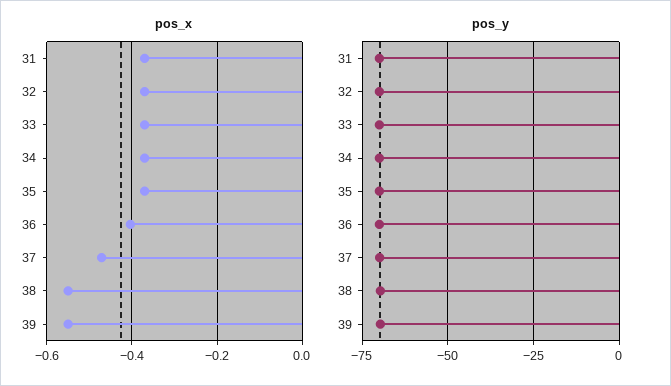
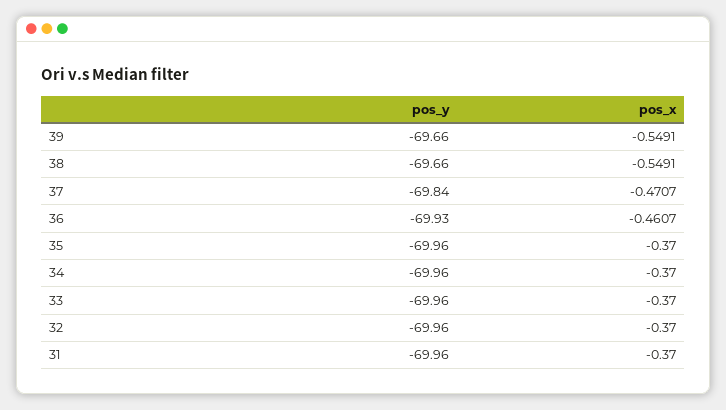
  {
    "pos_x": {
      "31": -0.37,
      "32": -0.37,
      "33": -0.37,
      "34": -0.37,
      "35": -0.37,
-     "36": -0.4,
+     "36": -0.4607,
      "37": -0.4707,
      "38": -0.5491,
      "39": -0.5491
    },
    "pos_y": {
      "31": -69.96,
      "32": -69.96,
      "33": -69.96,
      "34": -69.96,
      "35": -69.96,
      "36": -69.93,
      "37": -69.84,
      "38": -69.66,
      "39": -69.66
    }
  }

